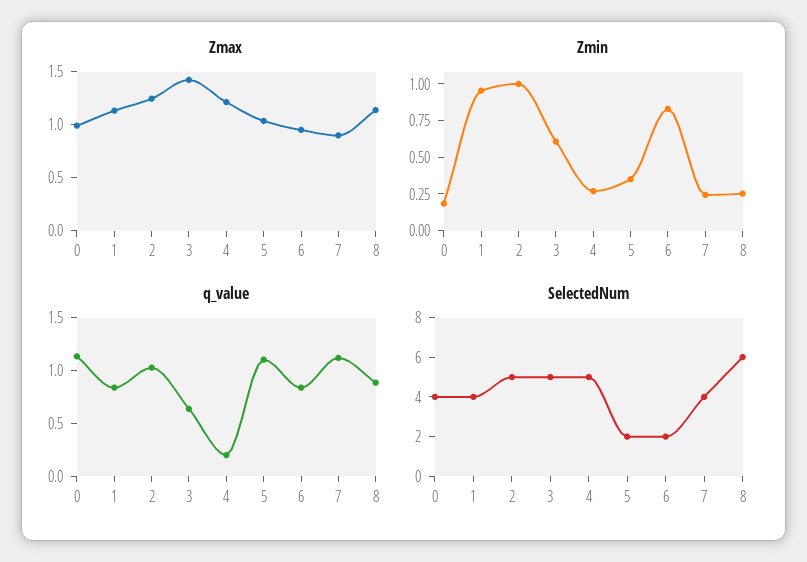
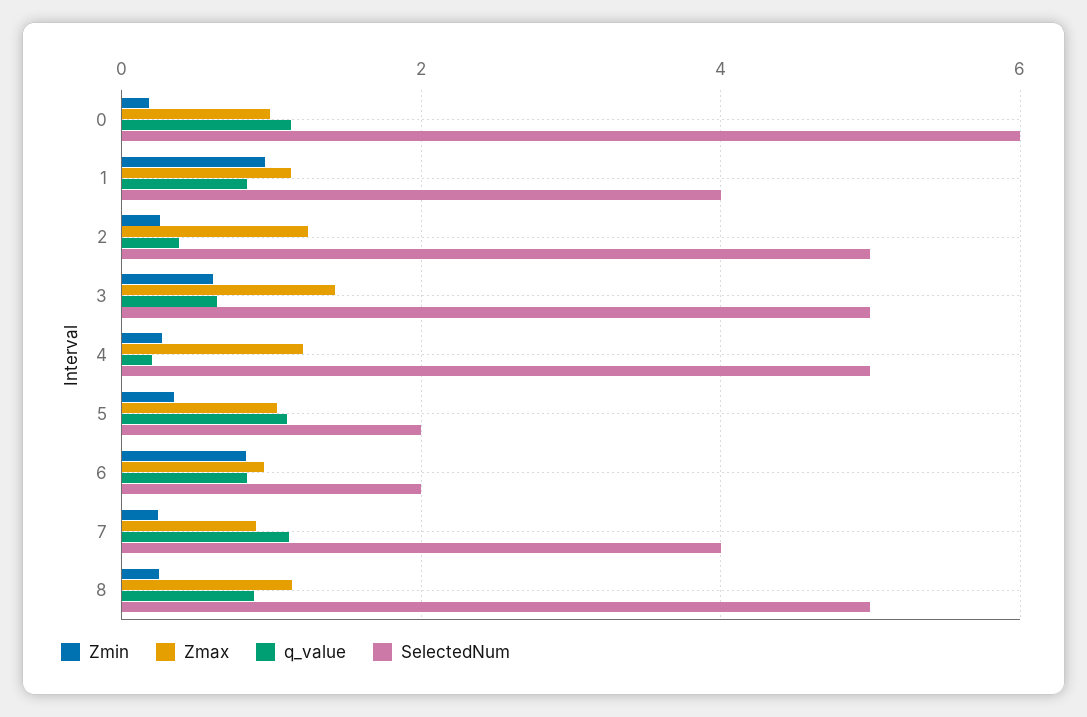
  {
    "Zmax": {
      "0": 1,
      "1": 1.1,
      "2": 1.2,
      "3": 1.4,
      "4": 1.2,
      "5": 1,
      "6": 1,
      "7": 0.9,
      "8": 1.1
    },
    "Zmin": {
      "0": 0.2,
      "1": 1,
-     "2": 1,
+     "2": 0.2,
      "3": 0.6,
      "4": 0.2,
      "5": 0.4,
      "6": 0.8,
      "7": 0.2,
      "8": 0.2
    },
    "q_value": {
      "0": 1.1,
      "1": 0.8,
-     "2": 1,
+     "2": 0.4,
      "3": 0.6,
      "4": 0.2,
      "5": 1.1,
      "6": 0.8,
      "7": 1.1,
      "8": 0.9
    },
    "SelectedNum": {
-     "0": 4,
+     "0": 6,
      "1": 4,
      "2": 5,
      "3": 5,
      "4": 5,
      "5": 2,
      "6": 2,
      "7": 4,
-     "8": 6
+     "8": 5
    }
  }

